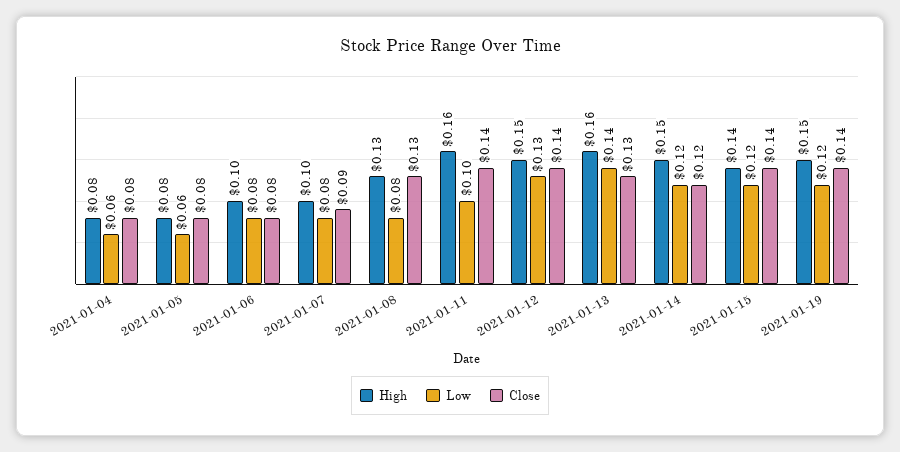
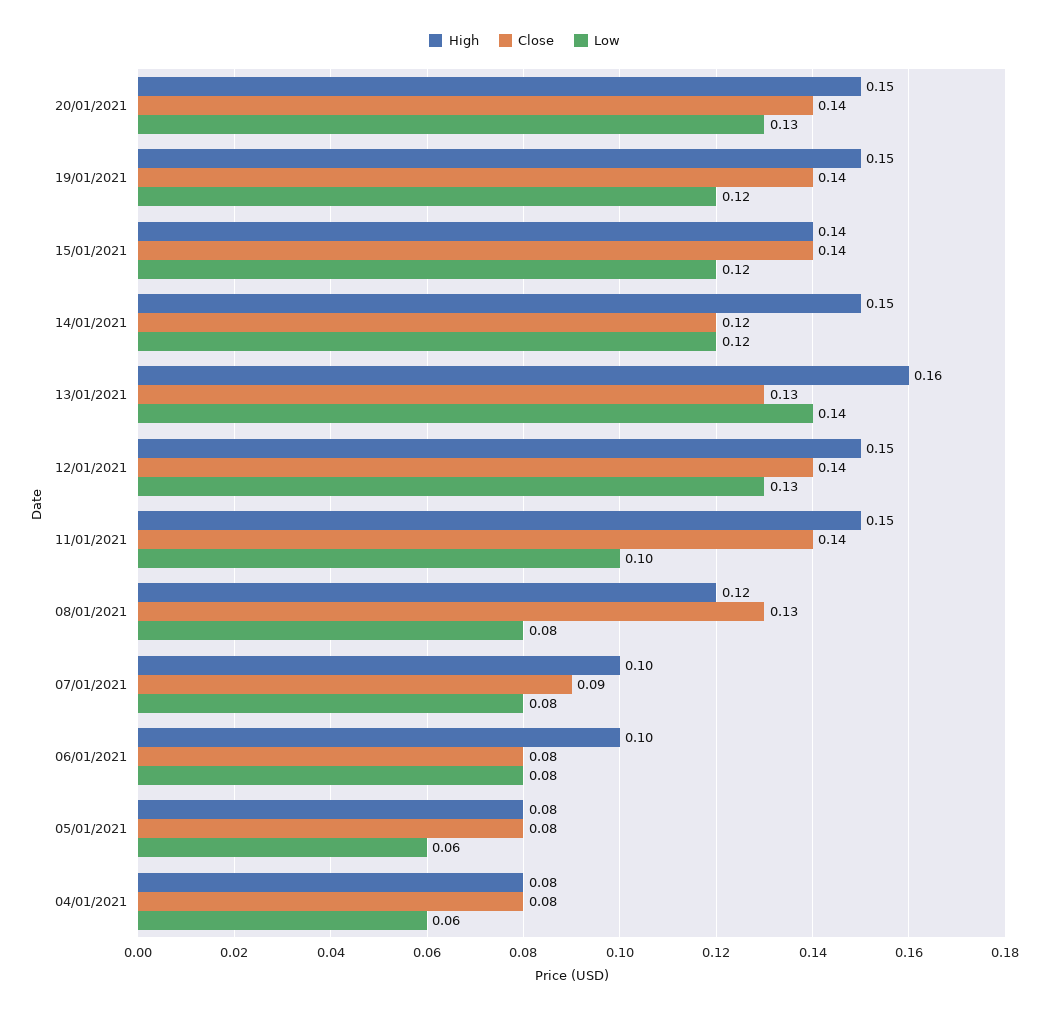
  {
    "High": {
      "2021-01-04": 0.08,
      "2021-01-05": 0.08,
      "2021-01-06": 0.1,
      "2021-01-07": 0.1,
-     "2021-01-08": 0.13,
+     "2021-01-08": 0.12,
-     "2021-01-11": 0.16,
+     "2021-01-11": 0.15,
      "2021-01-12": 0.15,
      "2021-01-13": 0.16,
      "2021-01-14": 0.15,
      "2021-01-15": 0.14,
-     "2021-01-19": 0.15
+     "2021-01-19": 0.15,
+     "20/01/2021": 0.15
    },
    "Low": {
      "2021-01-04": 0.06,
      "2021-01-05": 0.06,
      "2021-01-06": 0.08,
      "2021-01-07": 0.08,
      "2021-01-08": 0.08,
      "2021-01-11": 0.1,
      "2021-01-12": 0.13,
      "2021-01-13": 0.14,
      "2021-01-14": 0.12,
      "2021-01-15": 0.12,
-     "2021-01-19": 0.12
+     "2021-01-19": 0.12,
+     "20/01/2021": 0.13
    },
    "Close": {
      "2021-01-04": 0.08,
      "2021-01-05": 0.08,
      "2021-01-06": 0.08,
      "2021-01-07": 0.09,
      "2021-01-08": 0.13,
      "2021-01-11": 0.14,
      "2021-01-12": 0.14,
      "2021-01-13": 0.13,
      "2021-01-14": 0.12,
      "2021-01-15": 0.14,
-     "2021-01-19": 0.14
+     "2021-01-19": 0.14,
+     "20/01/2021": 0.14
    }
  }

